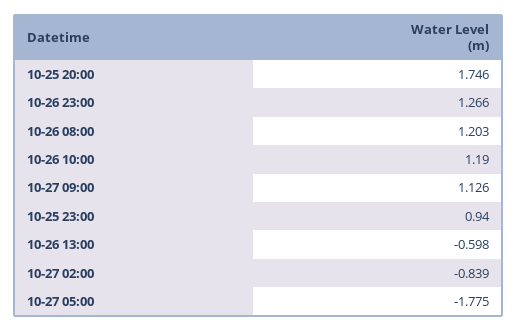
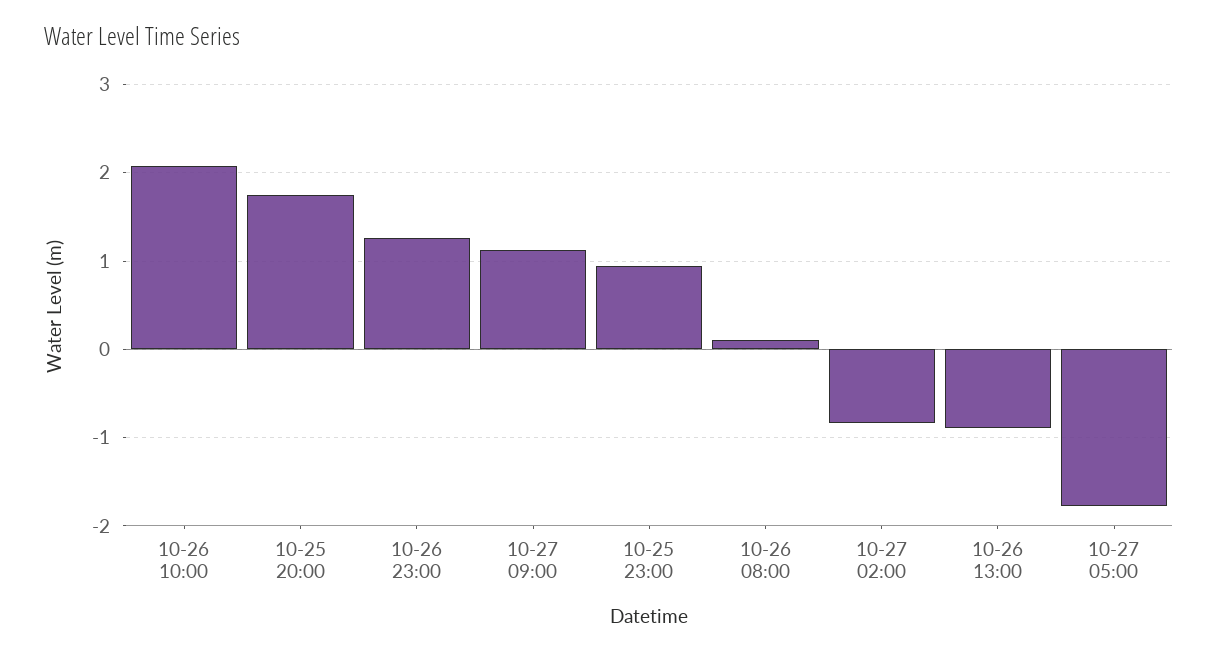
  {
    "10-25 20:00": 1.746,
    "10-26 23:00": 1.266,
-   "10-26 08:00": 1.203,
+   "10-26 08:00": 0.1,
-   "10-26 10:00": 1.19,
+   "10-26 10:00": 2.1,
    "10-27 09:00": 1.126,
    "10-25 23:00": 0.94,
-   "10-26 13:00": -0.598,
+   "10-26 13:00": -0.9,
    "10-27 02:00": -0.839,
    "10-27 05:00": -1.775
  }

